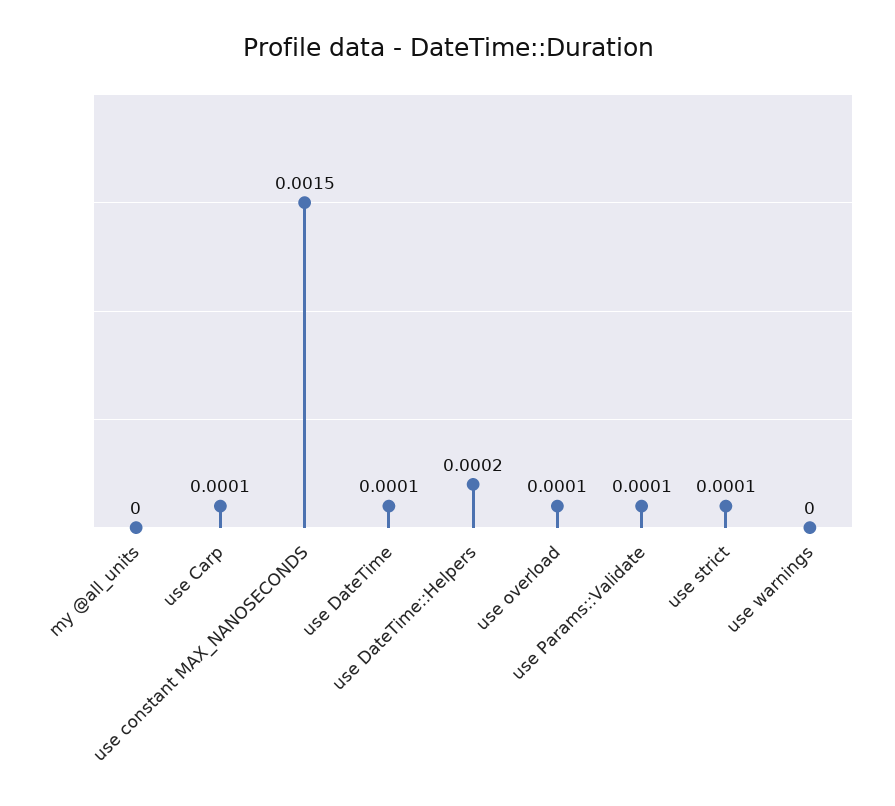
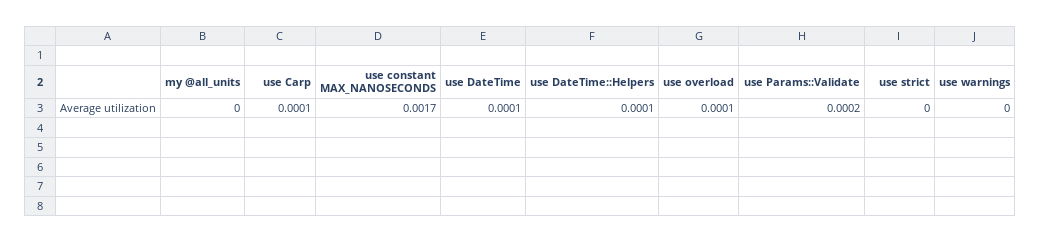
  {
    "my @all_units": 0,
    "use Carp": 0.0001,
-   "use constant MAX_NANOSECONDS": 0.0015,
+   "use constant MAX_NANOSECONDS": 0.0017,
    "use DateTime": 0.0001,
-   "use DateTime::Helpers": 0.0002,
+   "use DateTime::Helpers": 0.0001,
    "use overload": 0.0001,
-   "use Params::Validate": 0.0001,
+   "use Params::Validate": 0.0002,
-   "use strict": 0.0001,
+   "use strict": 0,
    "use warnings": 0
  }

